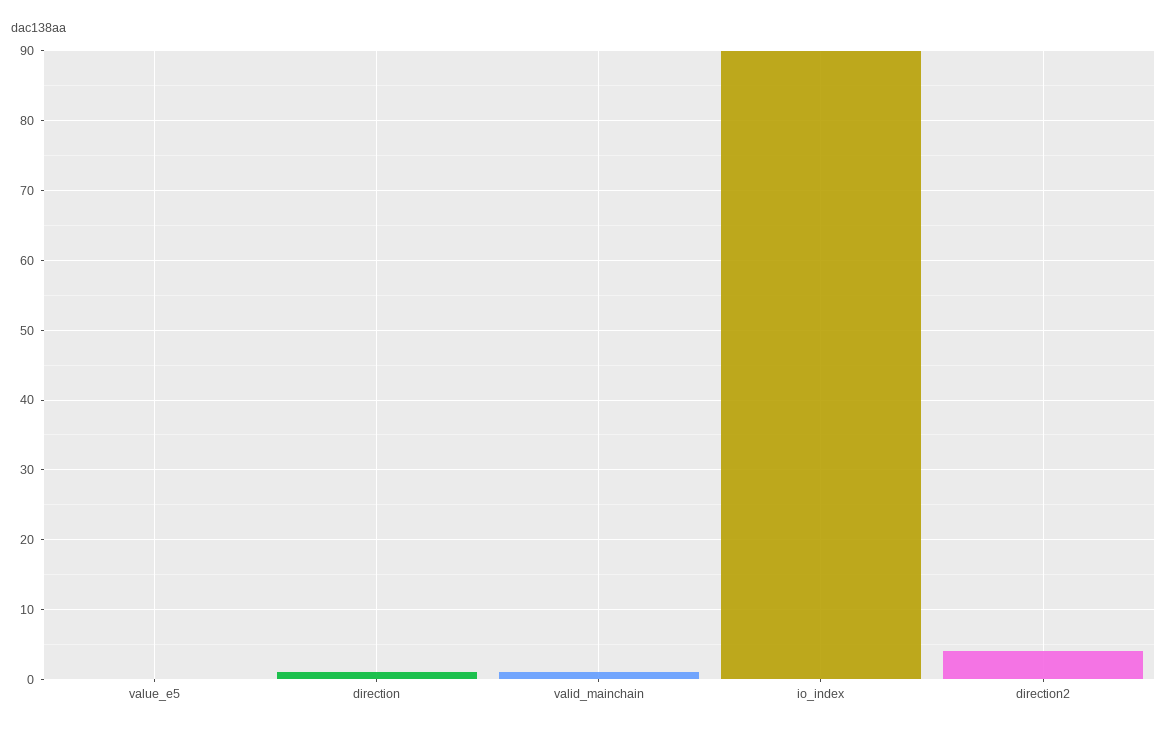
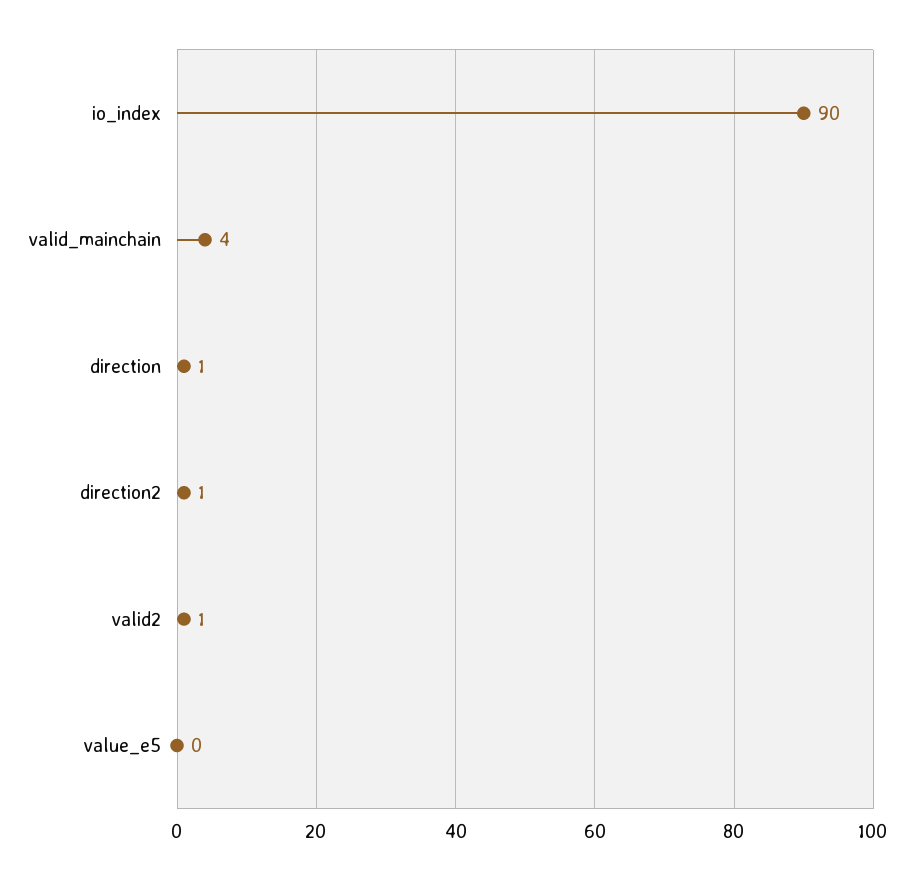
  {
    "value_e5": 0,
    "direction": 1,
-   "valid_mainchain": 1,
+   "valid_mainchain": 4,
    "io_index": 90,
-   "direction2": 4
+   "direction2": 1,
+   "valid2": 1
  }

